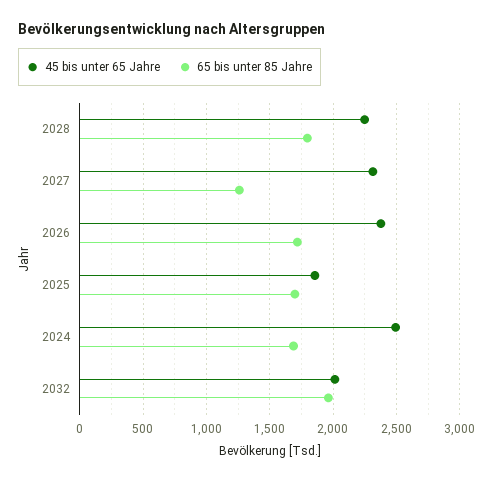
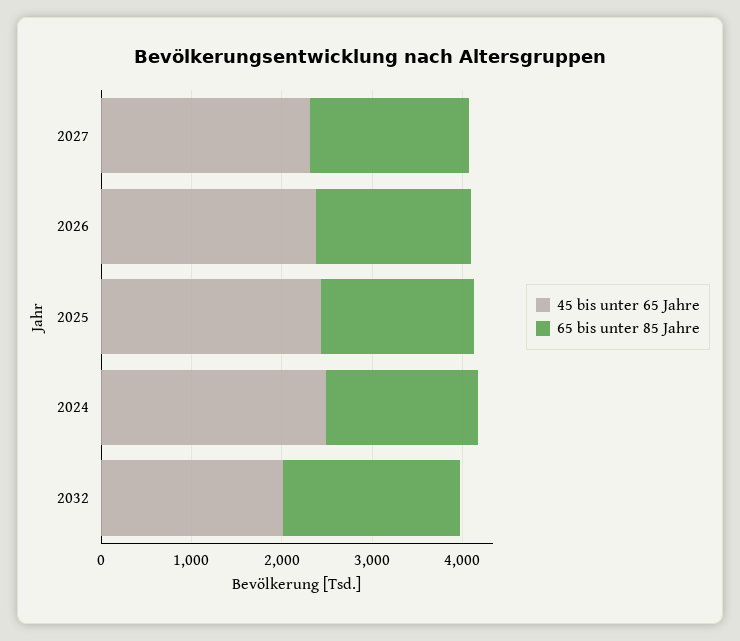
  {
    "45 bis unter 65 Jahre": {
-     "2028": 2250,
      "2027": 2300,
      "2026": 2400,
-     "2025": 1850,
+     "2025": 2400,
      "2024": 2500,
      "2032": 2000
    },
    "65 bis unter 85 Jahre": {
-     "2028": 1800,
-     "2027": 1250,
+     "2027": 1800,
      "2026": 1700,
      "2025": 1700,
      "2024": 1700,
      "2032": 1950
    }
  }

